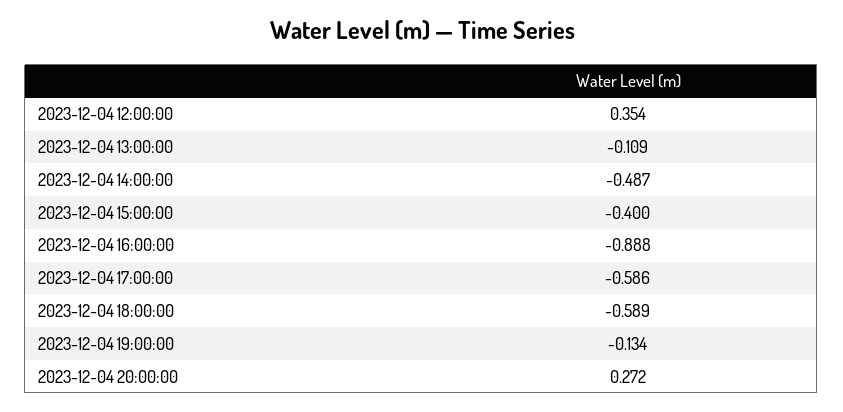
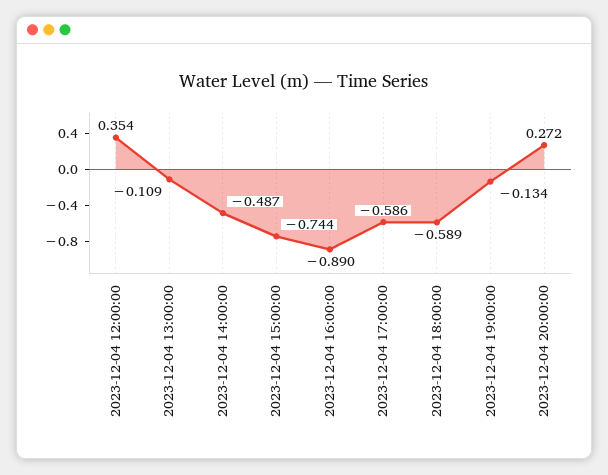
  {
    "2023-12-04 12:00:00": 0.354,
    "2023-12-04 13:00:00": -0.109,
    "2023-12-04 14:00:00": -0.487,
-   "2023-12-04 15:00:00": -0.4,
+   "2023-12-04 15:00:00": -0.744,
-   "2023-12-04 16:00:00": -0.888,
+   "2023-12-04 16:00:00": -0.89,
    "2023-12-04 17:00:00": -0.586,
    "2023-12-04 18:00:00": -0.589,
    "2023-12-04 19:00:00": -0.134,
    "2023-12-04 20:00:00": 0.272
  }

